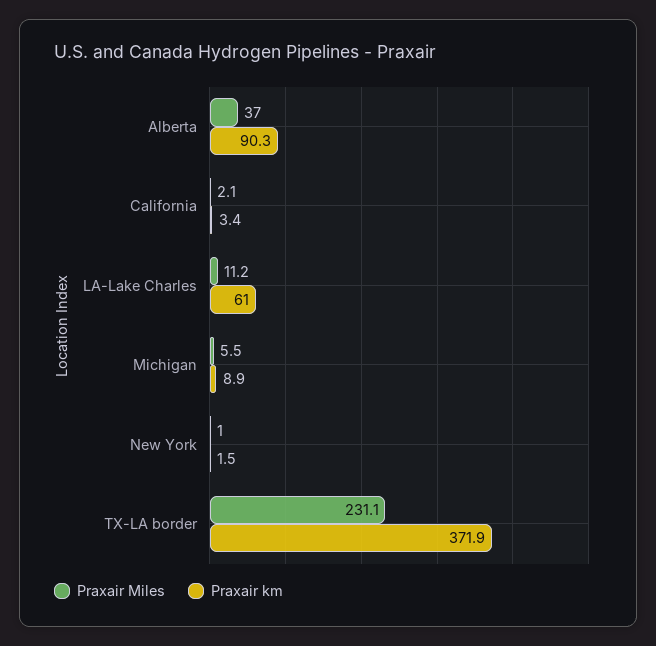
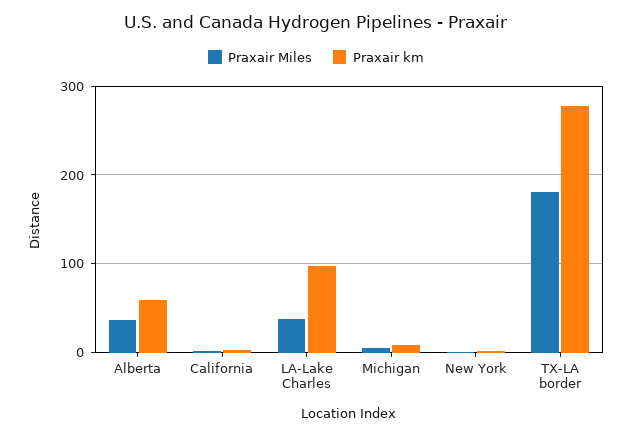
  {
    "Praxair Miles": {
      "Alberta": 37,
      "California": 2.1,
-     "LA-Lake Charles": 11.2,
+     "LA-Lake Charles": 40,
      "Michigan": 5.5,
      "New York": 1,
-     "TX-LA border": 231.1
+     "TX-LA border": 180
    },
    "Praxair km": {
-     "Alberta": 90.3,
+     "Alberta": 60,
      "California": 3.4,
-     "LA-Lake Charles": 61,
+     "LA-Lake Charles": 100,
      "Michigan": 8.9,
      "New York": 1.5,
-     "TX-LA border": 371.9
+     "TX-LA border": 280
    }
  }

